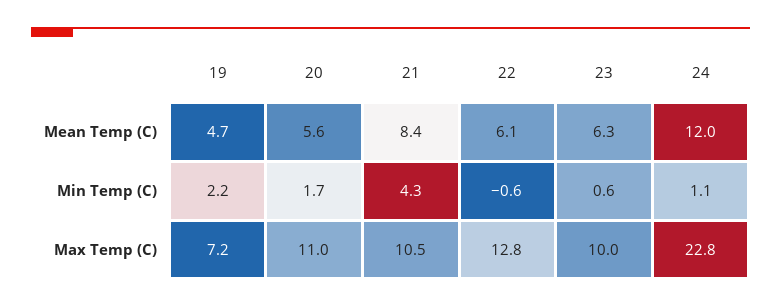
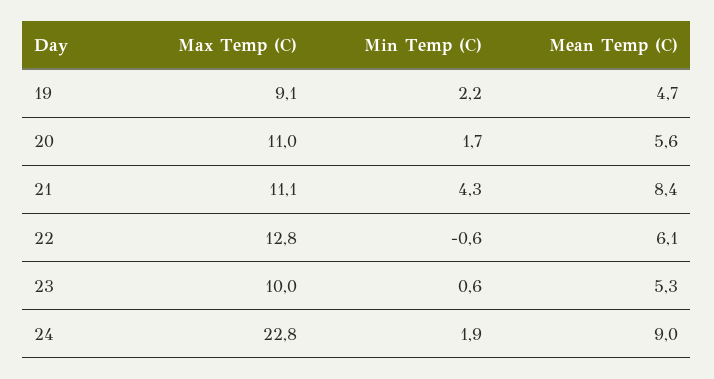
  {
    "19": {
      "Mean Temp (C)": 4.7,
      "Min Temp (C)": 2.2,
-     "Max Temp (C)": 7.2
+     "Max Temp (C)": 9.1
    },
    "20": {
      "Mean Temp (C)": 5.6,
      "Min Temp (C)": 1.7,
      "Max Temp (C)": 11
    },
    "21": {
      "Mean Temp (C)": 8.4,
      "Min Temp (C)": 4.3,
-     "Max Temp (C)": 10.5
+     "Max Temp (C)": 11.1
    },
    "22": {
      "Mean Temp (C)": 6.1,
      "Min Temp (C)": -0.6,
      "Max Temp (C)": 12.8
    },
    "23": {
-     "Mean Temp (C)": 6.3,
+     "Mean Temp (C)": 5.3,
      "Min Temp (C)": 0.6,
      "Max Temp (C)": 10
    },
    "24": {
-     "Mean Temp (C)": 12,
+     "Mean Temp (C)": 9,
-     "Min Temp (C)": 1.1,
+     "Min Temp (C)": 1.9,
      "Max Temp (C)": 22.8
    }
  }

